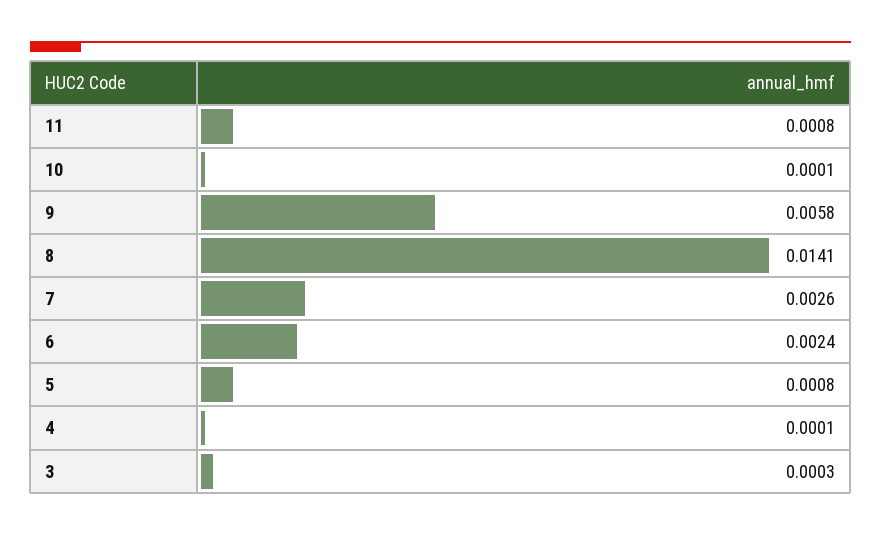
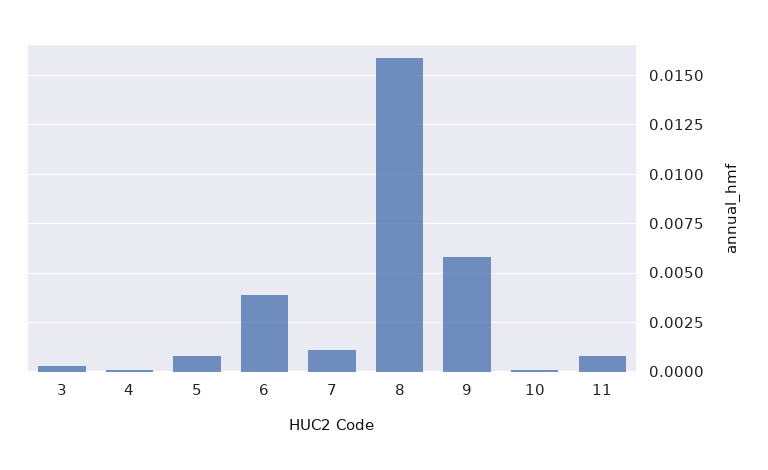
  {
    "11": 0.0008,
    "10": 0.0001,
    "9": 0.0058,
-   "8": 0.0141,
+   "8": 0.016,
-   "7": 0.0026,
+   "7": 0.001,
-   "6": 0.0024,
+   "6": 0.004,
    "5": 0.0008,
    "4": 0.0001,
    "3": 0.0003
  }

